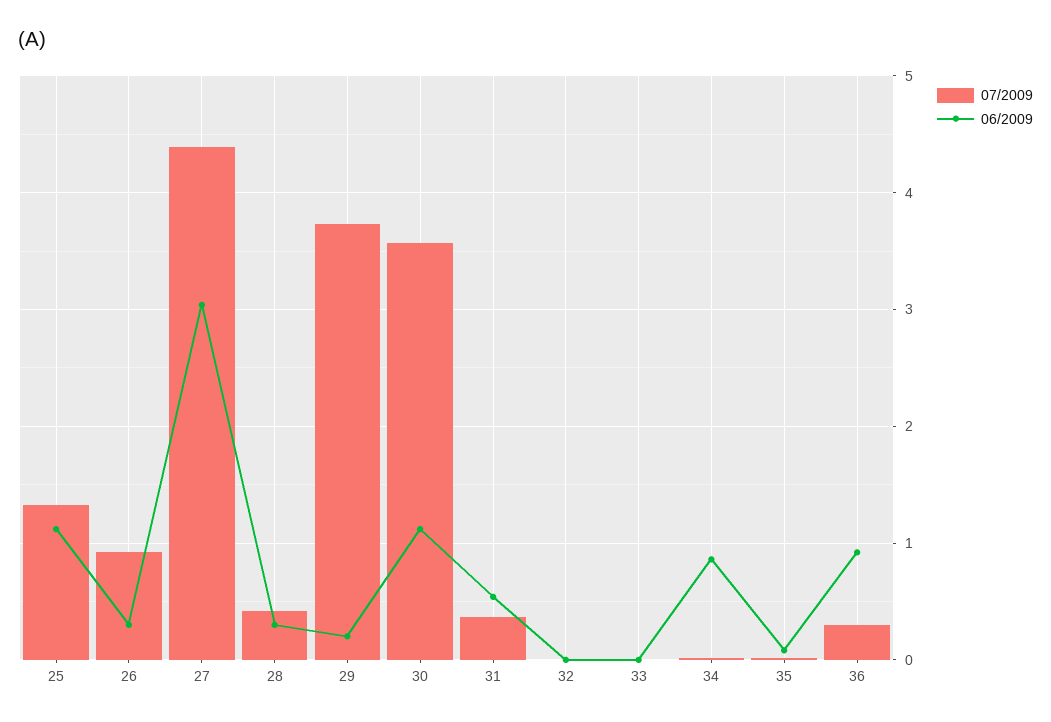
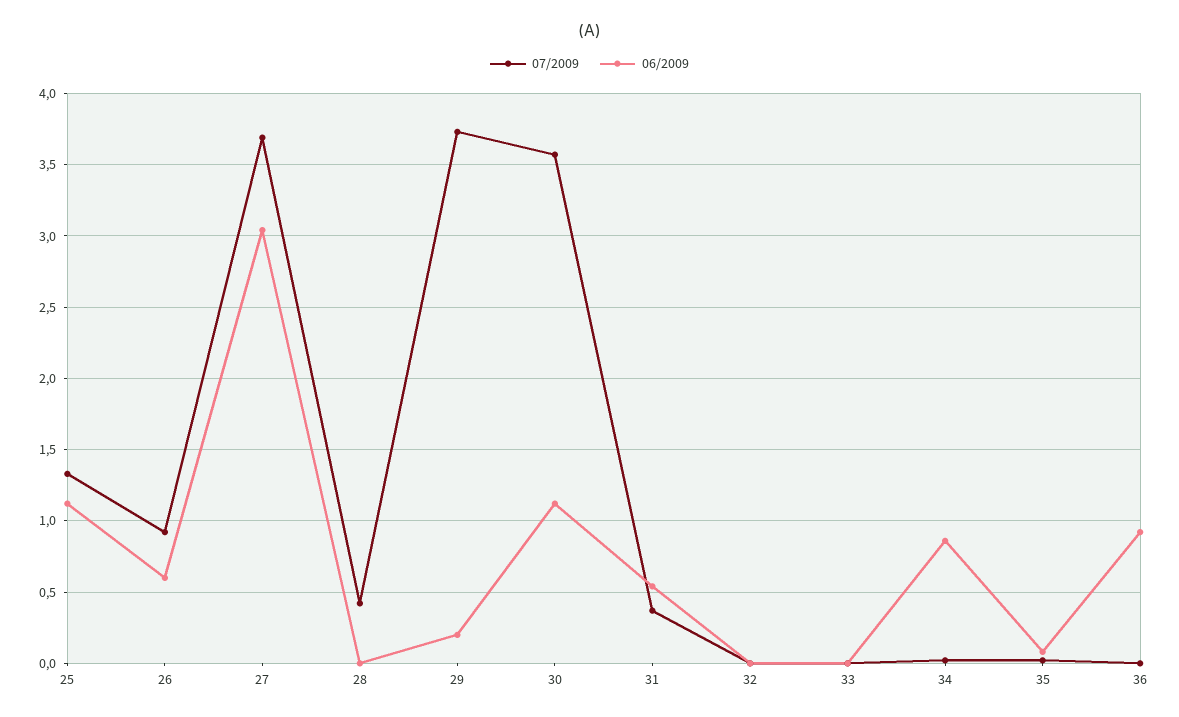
  {
    "07/2009": {
      "25": 1.35,
      "26": 0.9,
-     "27": 4.4,
+     "27": 3.7,
      "28": 0.4,
      "29": 3.75,
      "30": 3.55,
      "31": 0.35,
      "32": 0,
      "33": 0,
      "34": 0,
      "35": 0,
-     "36": 0.3
+     "36": 0
    },
    "06/2009": {
      "25": 1.1,
-     "26": 0.3,
+     "26": 0.6,
      "27": 3.05,
-     "28": 0.3,
+     "28": 0,
      "29": 0.2,
      "30": 1.1,
      "31": 0.55,
      "32": 0,
      "33": 0,
      "34": 0.85,
      "35": 0.1,
      "36": 0.9
    }
  }

